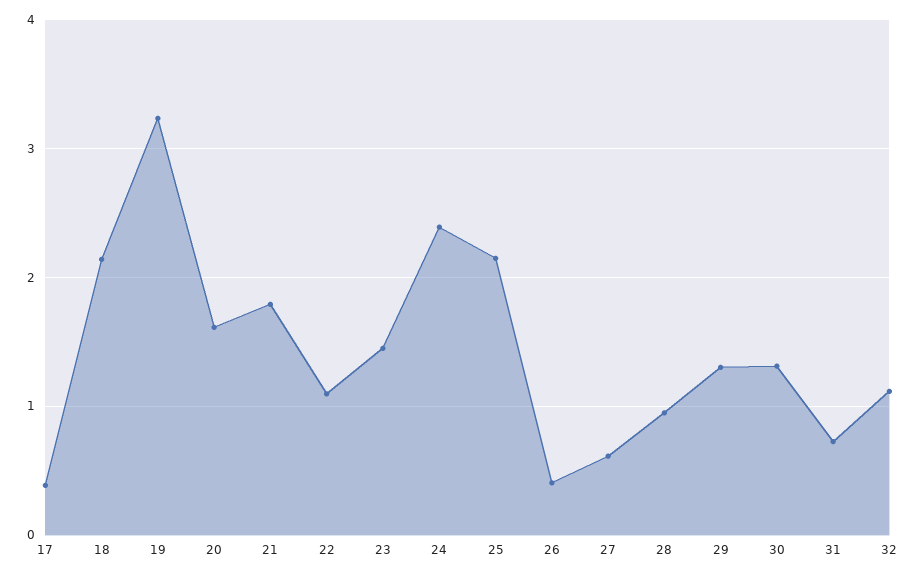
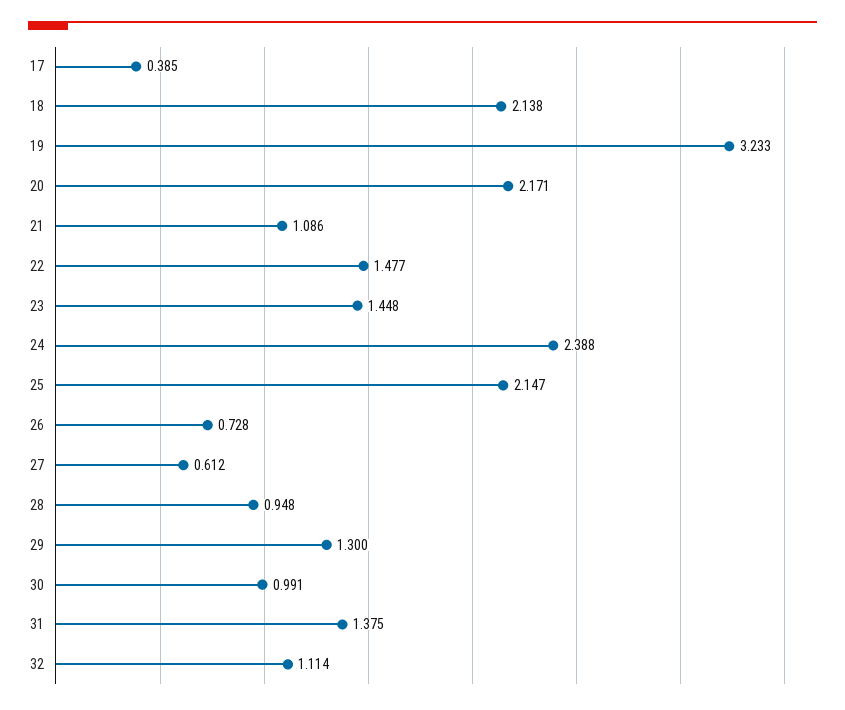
  {
    "17": 0.385,
    "18": 2.138,
    "19": 3.233,
-   "20": 1.6,
+   "20": 2.171,
-   "21": 1.8,
+   "21": 1.086,
-   "22": 1.1,
+   "22": 1.477,
    "23": 1.448,
    "24": 2.388,
    "25": 2.147,
-   "26": 0.4,
+   "26": 0.728,
    "27": 0.612,
    "28": 0.948,
    "29": 1.3,
-   "30": 1.3,
+   "30": 0.991,
-   "31": 0.7,
+   "31": 1.375,
    "32": 1.114
  }

